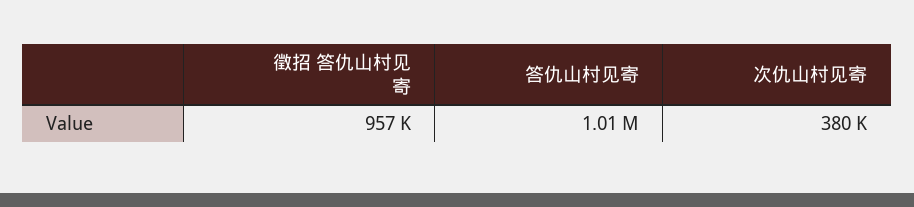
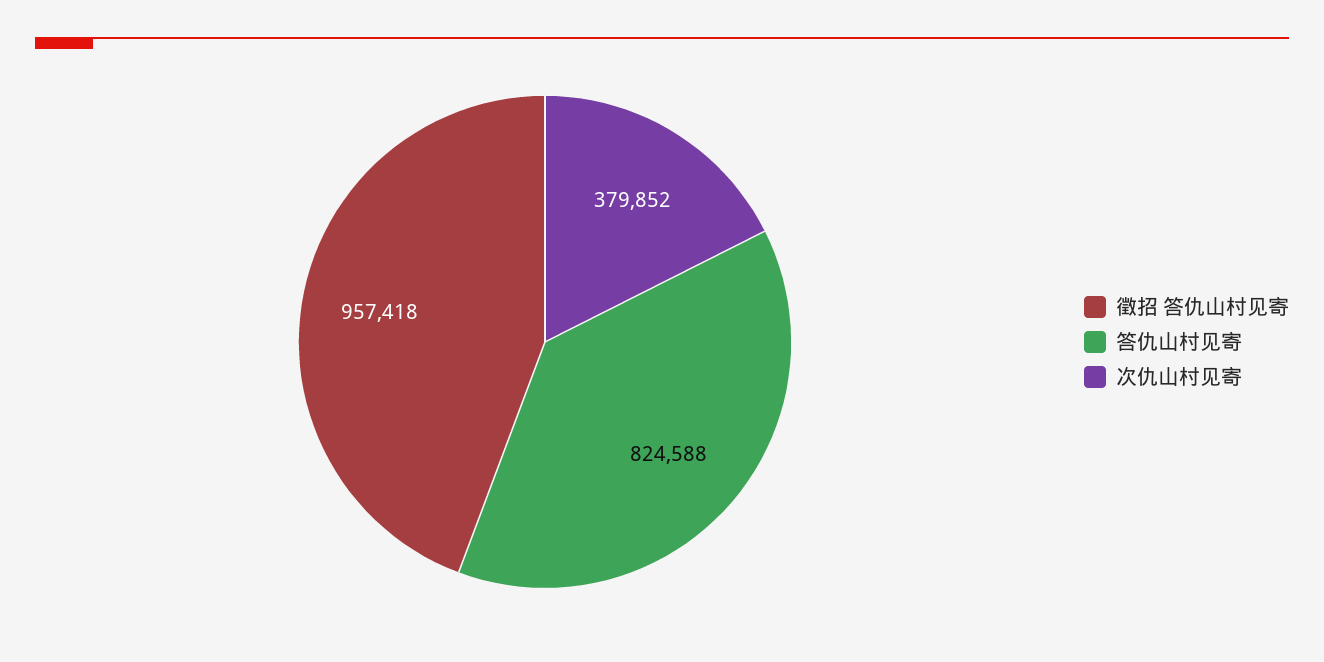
  {
    "徵招 答仇山村见寄": 957418,
-   "答仇山村见寄": 1010000,
+   "答仇山村见寄": 824588,
    "次仇山村见寄": 379852
  }

